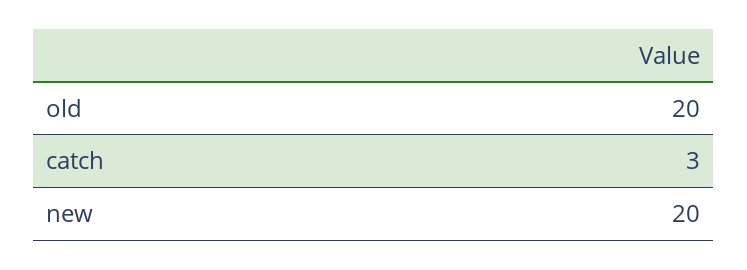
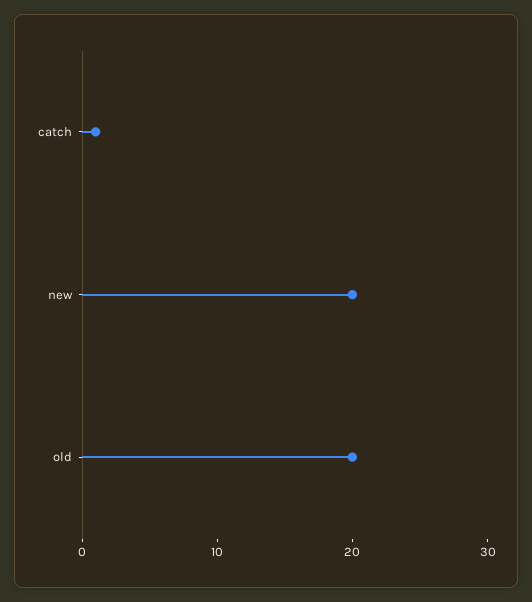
  {
    "old": 20,
-   "catch": 3,
+   "catch": 1,
    "new": 20
  }

